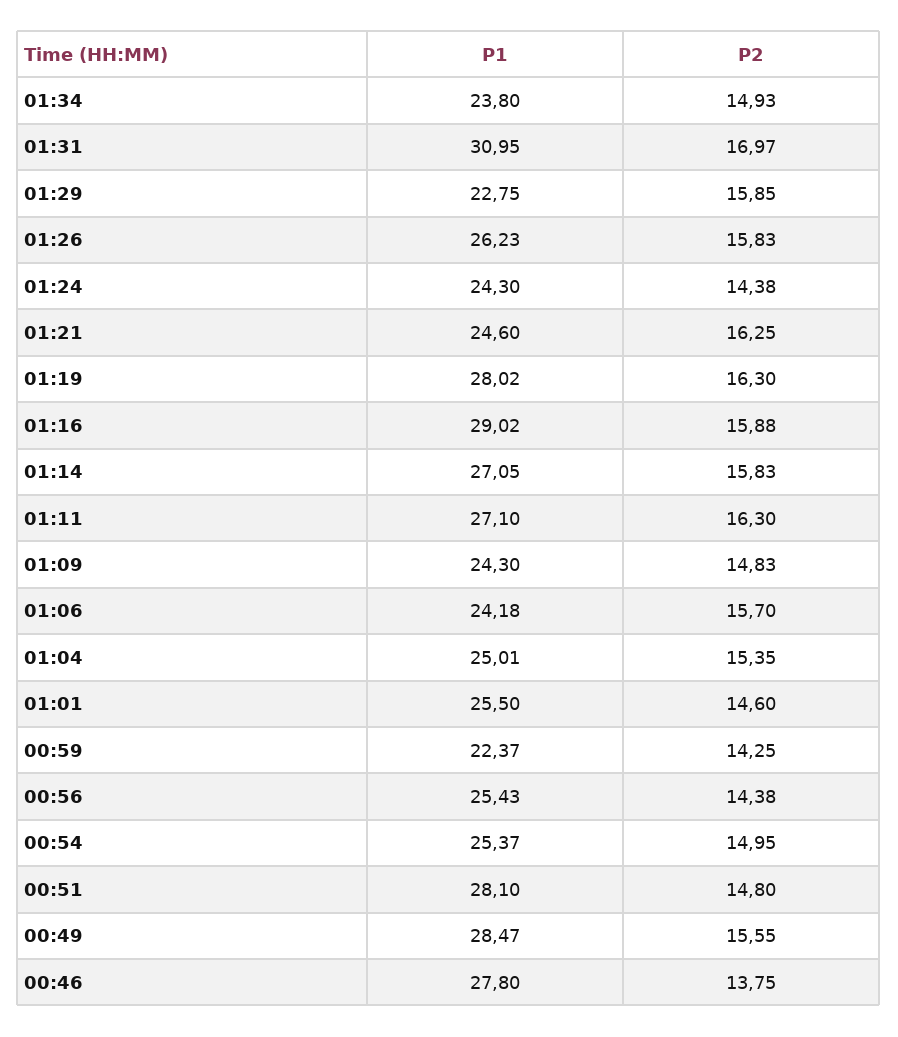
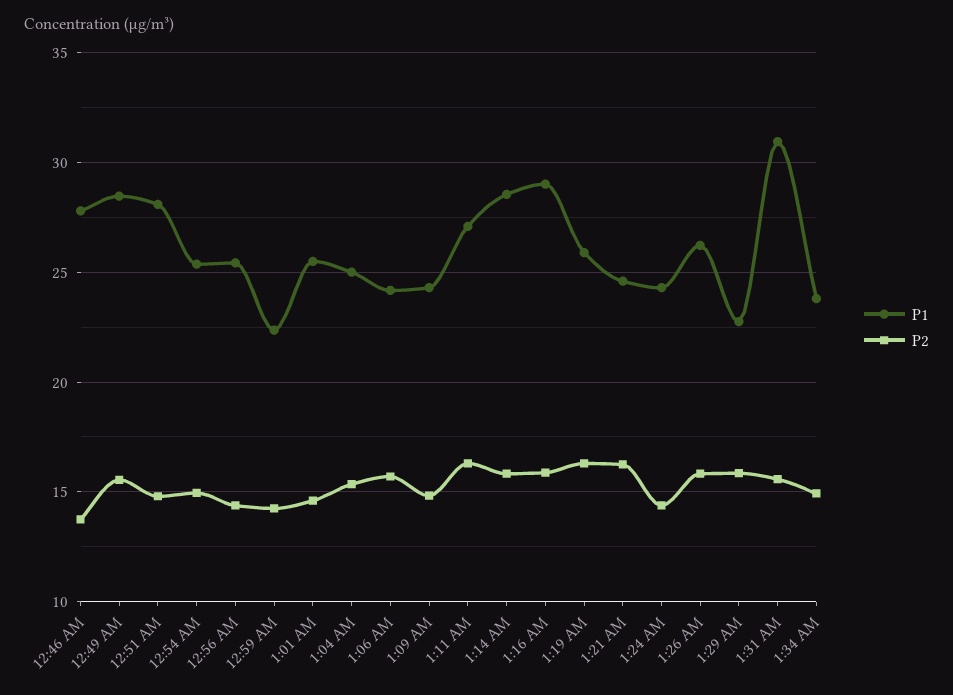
  {
    "P1": {
      "01:34": 23.8,
      "01:31": 30.95,
      "01:29": 22.75,
      "01:26": 26.23,
      "01:24": 24.3,
      "01:21": 24.6,
-     "01:19": 28.02,
+     "01:19": 26,
      "01:16": 29.02,
-     "01:14": 27.05,
+     "01:14": 28.5,
      "01:11": 27.1,
      "01:09": 24.3,
      "01:06": 24.18,
      "01:04": 25.01,
      "01:01": 25.5,
      "00:59": 22.37,
      "00:56": 25.43,
      "00:54": 25.37,
      "00:51": 28.1,
      "00:49": 28.47,
      "00:46": 27.8
    },
    "P2": {
      "01:34": 14.93,
-     "01:31": 16.97,
+     "01:31": 15.5,
      "01:29": 15.85,
      "01:26": 15.83,
      "01:24": 14.38,
      "01:21": 16.25,
      "01:19": 16.3,
      "01:16": 15.88,
      "01:14": 15.83,
      "01:11": 16.3,
      "01:09": 14.83,
      "01:06": 15.7,
      "01:04": 15.35,
      "01:01": 14.6,
      "00:59": 14.25,
      "00:56": 14.38,
      "00:54": 14.95,
      "00:51": 14.8,
      "00:49": 15.55,
      "00:46": 13.75
    }
  }

